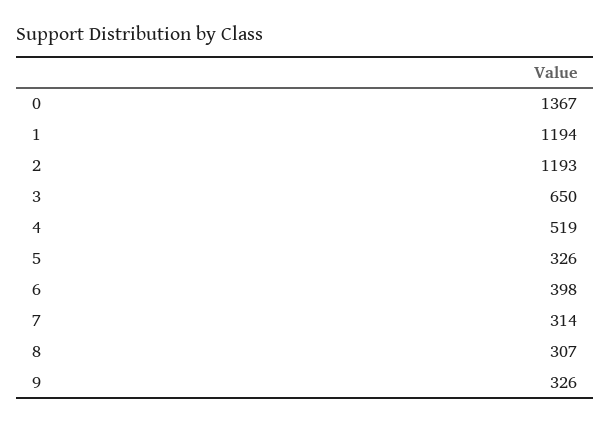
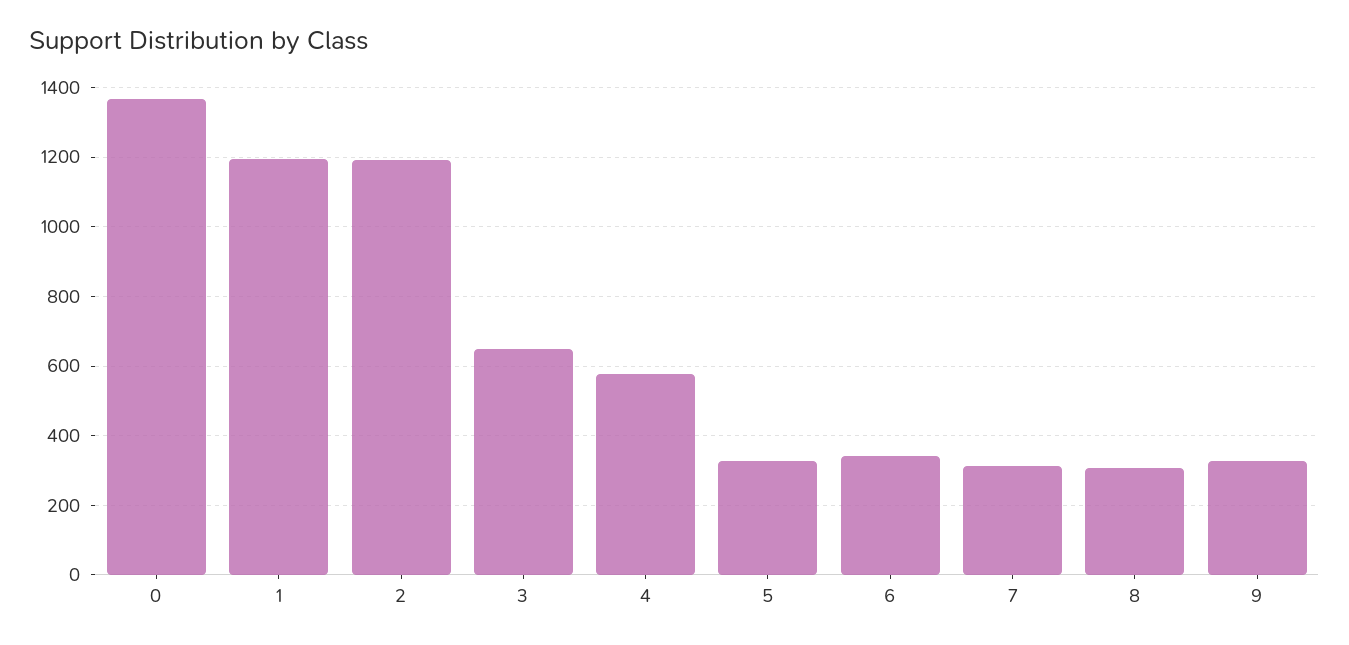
  {
    "0": 1367,
    "1": 1194,
    "2": 1193,
    "3": 650,
-   "4": 519,
+   "4": 580,
    "5": 326,
-   "6": 398,
+   "6": 340,
    "7": 314,
    "8": 307,
    "9": 326
  }

